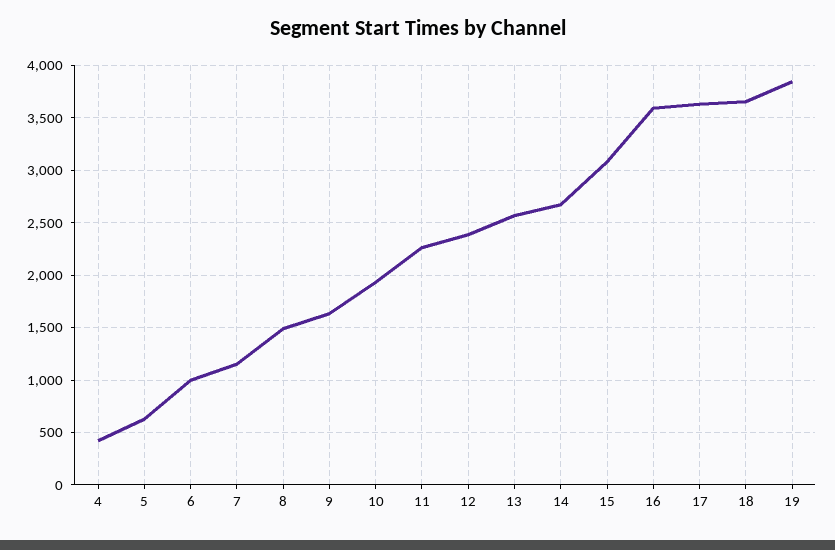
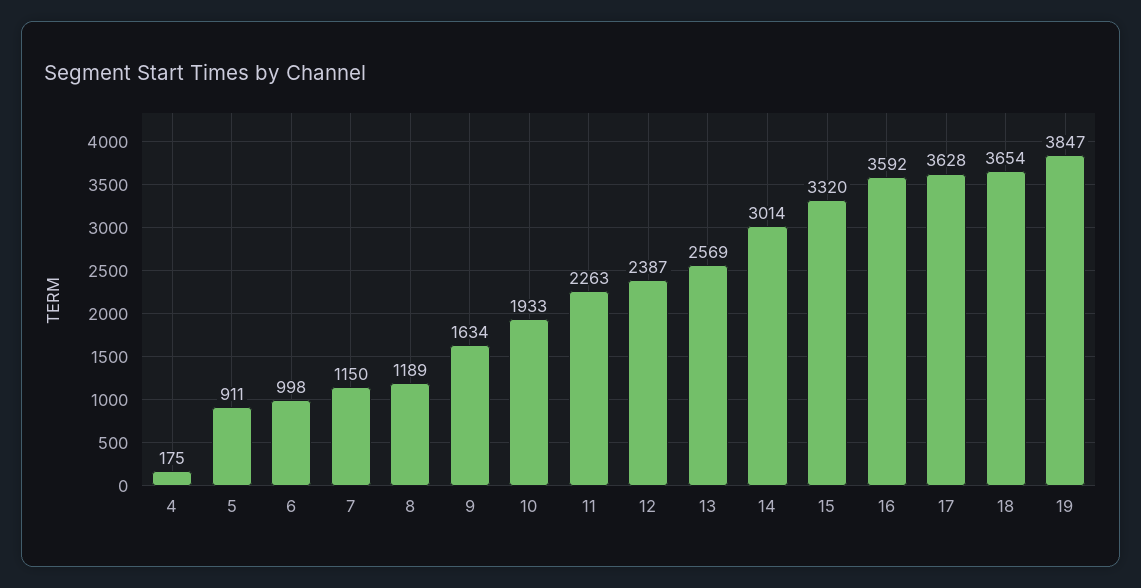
  {
-   "4": 400,
+   "4": 175,
-   "5": 600,
+   "5": 911,
    "6": 998,
    "7": 1150,
-   "8": 1500,
+   "8": 1189,
    "9": 1634,
    "10": 1933,
    "11": 2263,
    "12": 2387,
    "13": 2569,
-   "14": 2700,
+   "14": 3014,
-   "15": 3100,
+   "15": 3320,
    "16": 3592,
    "17": 3628,
    "18": 3654,
    "19": 3847
  }

